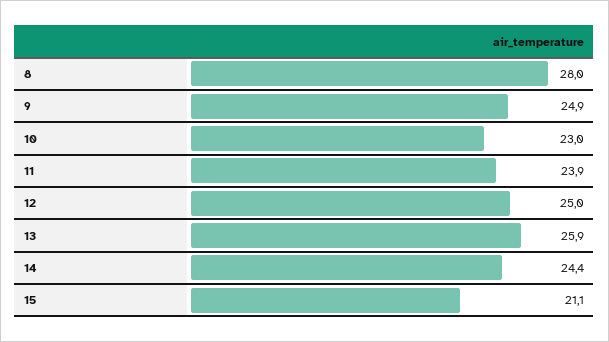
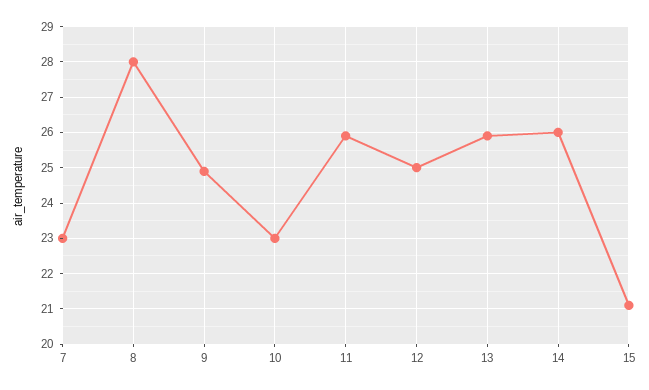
  {
    "8": 28,
    "9": 24.9,
    "10": 23,
-   "11": 23.9,
+   "11": 26,
    "12": 25,
    "13": 25.9,
-   "14": 24.4,
+   "14": 26,
-   "15": 21.1
+   "15": 21.1,
+   "7": 23
  }

